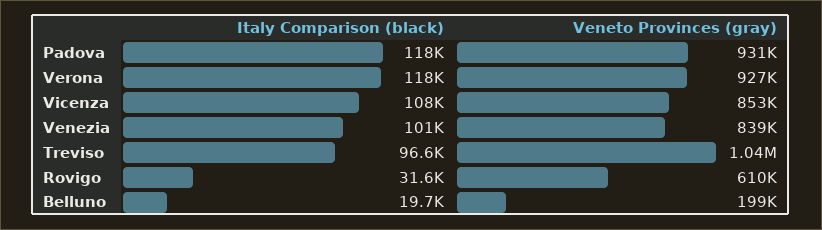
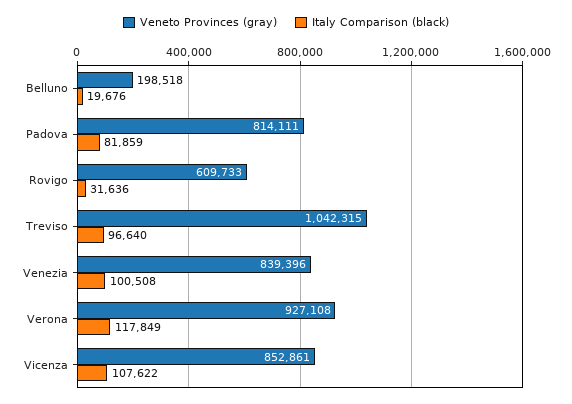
  {
    "Italy Comparison (black)": {
-     "Padova": 118000,
+     "Padova": 81859,
      "Verona": 117849,
      "Vicenza": 107622,
      "Venezia": 100508,
      "Treviso": 96640,
      "Rovigo": 31636,
      "Belluno": 19676
    },
    "Veneto Provinces (gray)": {
-     "Padova": 931000,
+     "Padova": 814111,
      "Verona": 927108,
      "Vicenza": 852861,
      "Venezia": 839396,
      "Treviso": 1042315,
      "Rovigo": 609733,
      "Belluno": 198518
    }
  }

